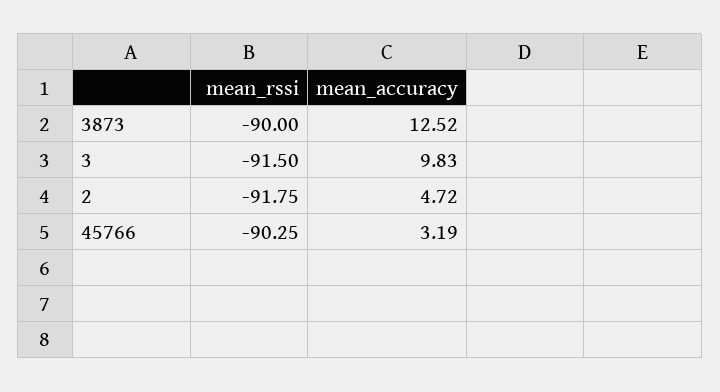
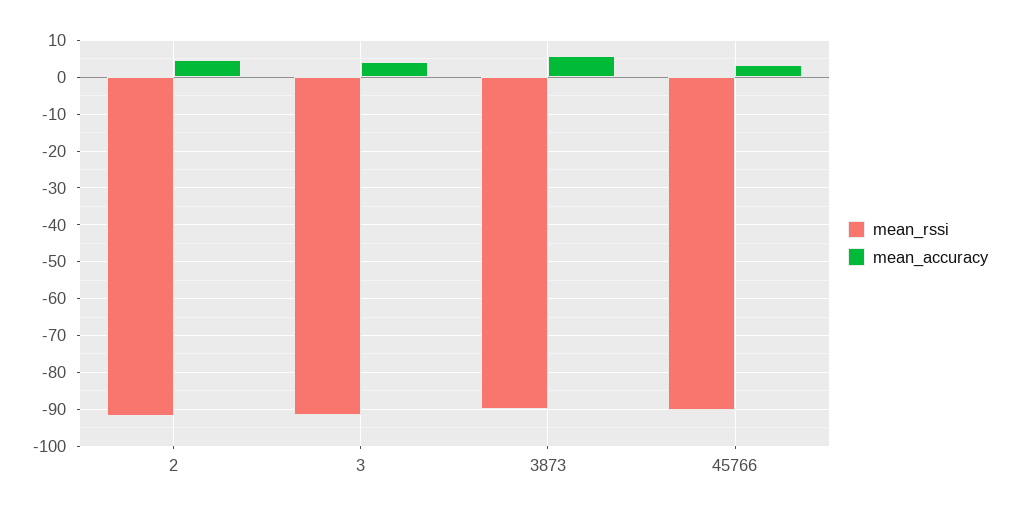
  {
    "mean_rssi": {
      "3873": -90,
      "3": -91.5,
      "2": -91.75,
      "45766": -90.25
    },
    "mean_accuracy": {
-     "3873": 12.52,
+     "3873": 6,
-     "3": 9.83,
+     "3": 4,
      "2": 4.72,
      "45766": 3.19
    }
  }

